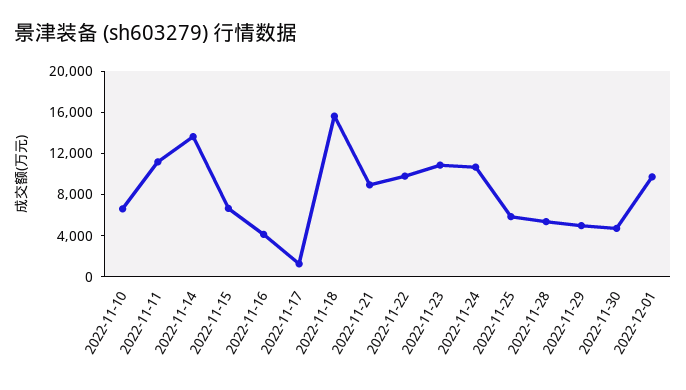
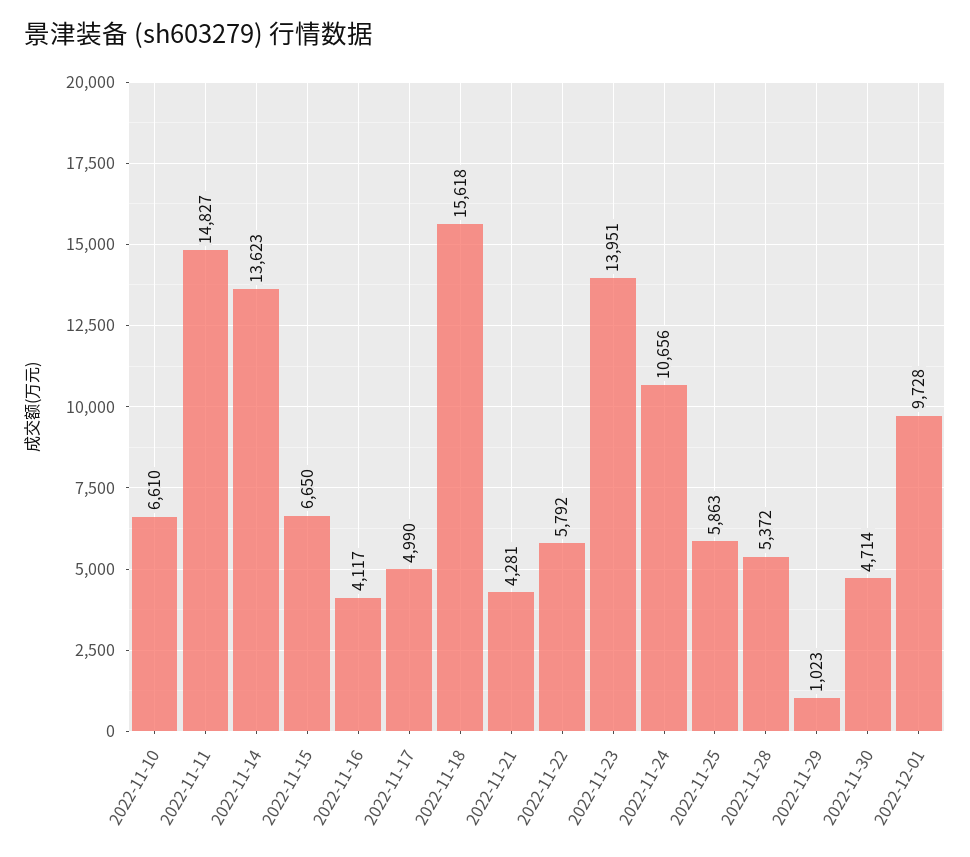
  {
    "2022-11-10": 6610,
-   "2022-11-11": 11000,
+   "2022-11-11": 14827,
    "2022-11-14": 13623,
    "2022-11-15": 6650,
    "2022-11-16": 4117,
-   "2022-11-17": 1000,
+   "2022-11-17": 4990,
    "2022-11-18": 15618,
-   "2022-11-21": 9000,
+   "2022-11-21": 4281,
-   "2022-11-22": 10000,
+   "2022-11-22": 5792,
-   "2022-11-23": 11000,
+   "2022-11-23": 13951,
    "2022-11-24": 10656,
    "2022-11-25": 5863,
    "2022-11-28": 5372,
-   "2022-11-29": 5000,
+   "2022-11-29": 1023,
    "2022-11-30": 4714,
    "2022-12-01": 9728
  }

